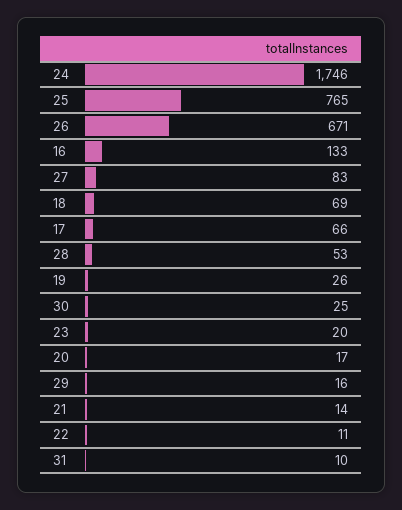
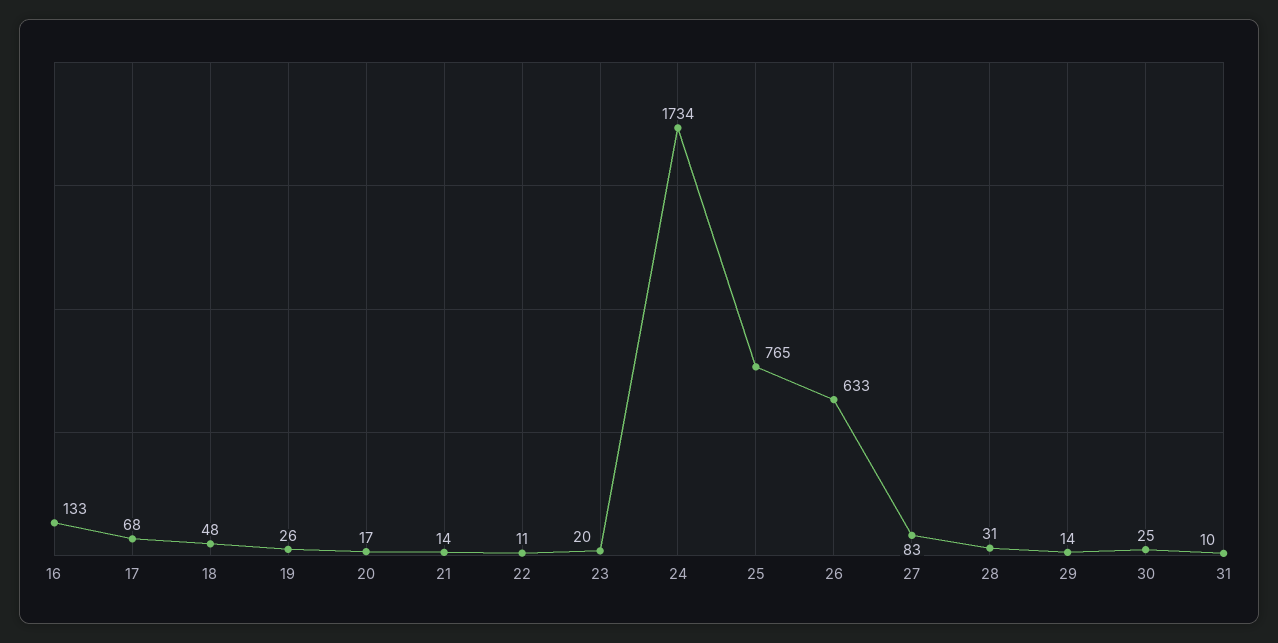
  {
-   "24": 1746,
+   "24": 1734,
    "25": 765,
-   "26": 671,
+   "26": 633,
    "16": 133,
    "27": 83,
-   "18": 69,
+   "18": 48,
-   "17": 66,
+   "17": 68,
-   "28": 53,
+   "28": 31,
    "19": 26,
    "30": 25,
    "23": 20,
    "20": 17,
-   "29": 16,
+   "29": 14,
    "21": 14,
    "22": 11,
    "31": 10
  }

